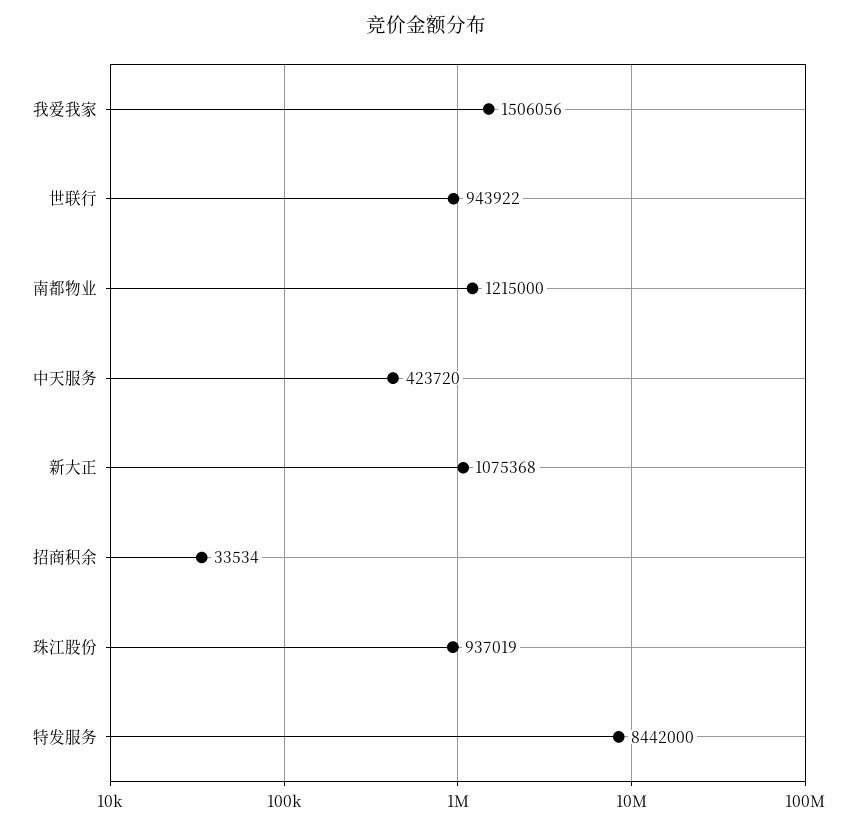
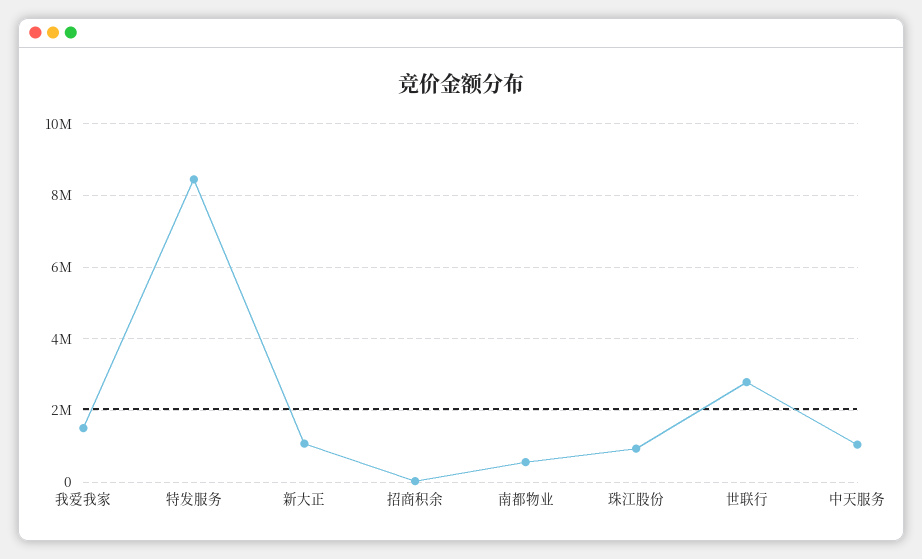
  {
    "我爱我家": 1506056,
-   "世联行": 943922,
+   "世联行": 2800000,
-   "南都物业": 1215000,
+   "南都物业": 600000,
-   "中天服务": 423720,
+   "中天服务": 1000000,
    "新大正": 1075368,
    "招商积余": 33534,
    "珠江股份": 937019,
    "特发服务": 8442000
  }

